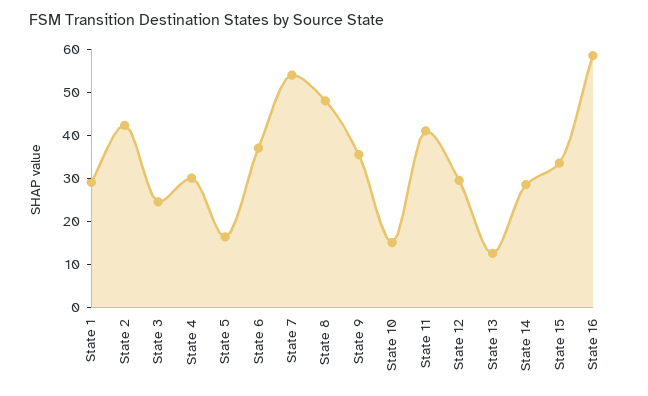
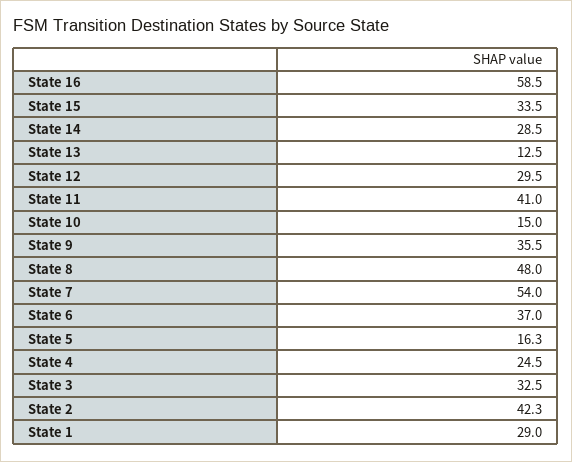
  {
    "State 1": 29,
    "State 2": 42.3,
-   "State 3": 24,
+   "State 3": 32.5,
-   "State 4": 30,
+   "State 4": 24.5,
    "State 5": 16.3,
    "State 6": 37,
    "State 7": 54,
    "State 8": 48,
    "State 9": 35.5,
    "State 10": 15,
    "State 11": 41,
    "State 12": 29.5,
    "State 13": 12.5,
    "State 14": 28.5,
    "State 15": 33.5,
    "State 16": 58.5
  }

